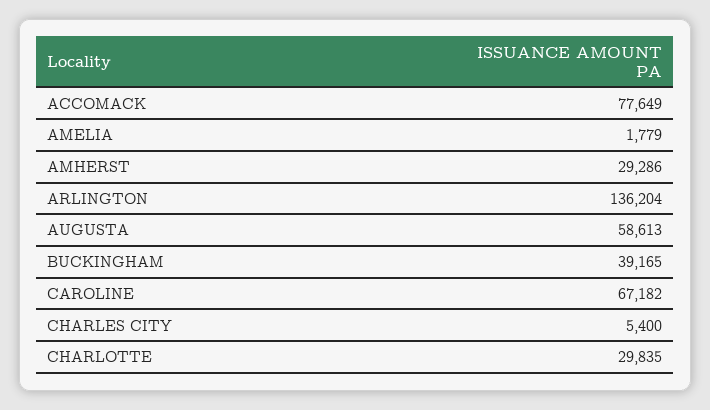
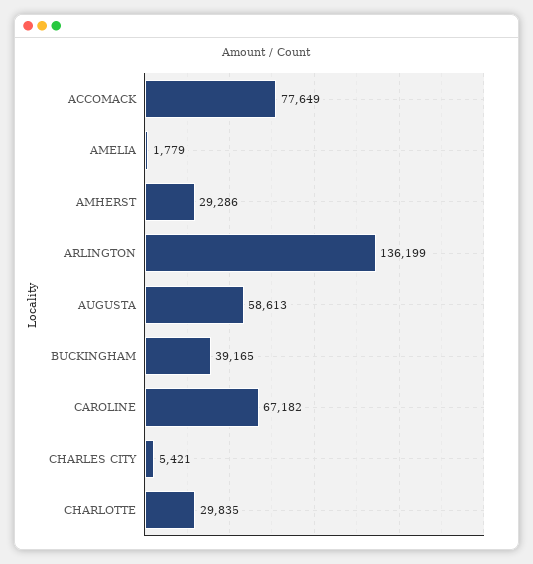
  {
    "ACCOMACK": 77649,
    "AMELIA": 1779,
    "AMHERST": 29286,
-   "ARLINGTON": 136204,
+   "ARLINGTON": 136199,
    "AUGUSTA": 58613,
    "BUCKINGHAM": 39165,
    "CAROLINE": 67182,
-   "CHARLES CITY": 5400,
+   "CHARLES CITY": 5421,
    "CHARLOTTE": 29835
  }

